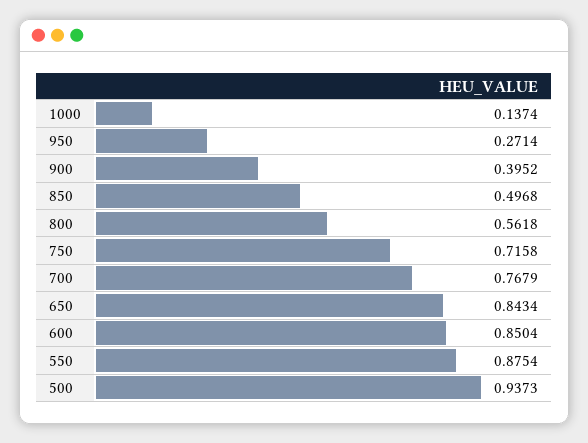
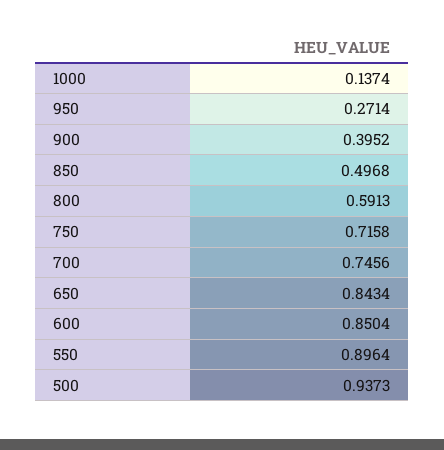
  {
    "1000": 0.1374,
    "950": 0.2714,
    "900": 0.3952,
    "850": 0.4968,
-   "800": 0.5618,
+   "800": 0.5913,
    "750": 0.7158,
-   "700": 0.7679,
+   "700": 0.7456,
    "650": 0.8434,
    "600": 0.8504,
-   "550": 0.8754,
+   "550": 0.8964,
    "500": 0.9373
  }

